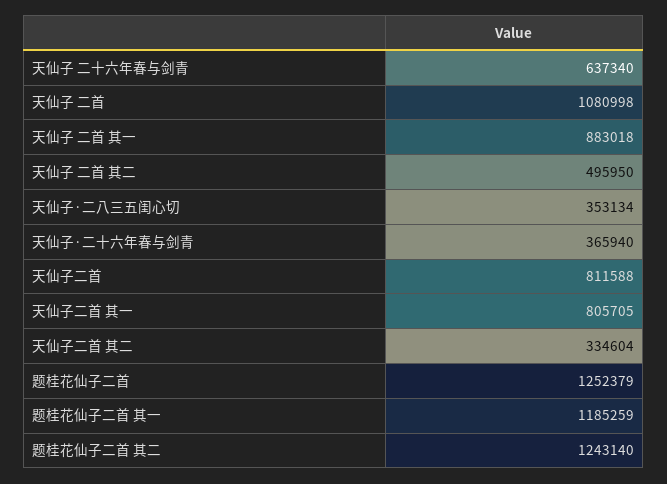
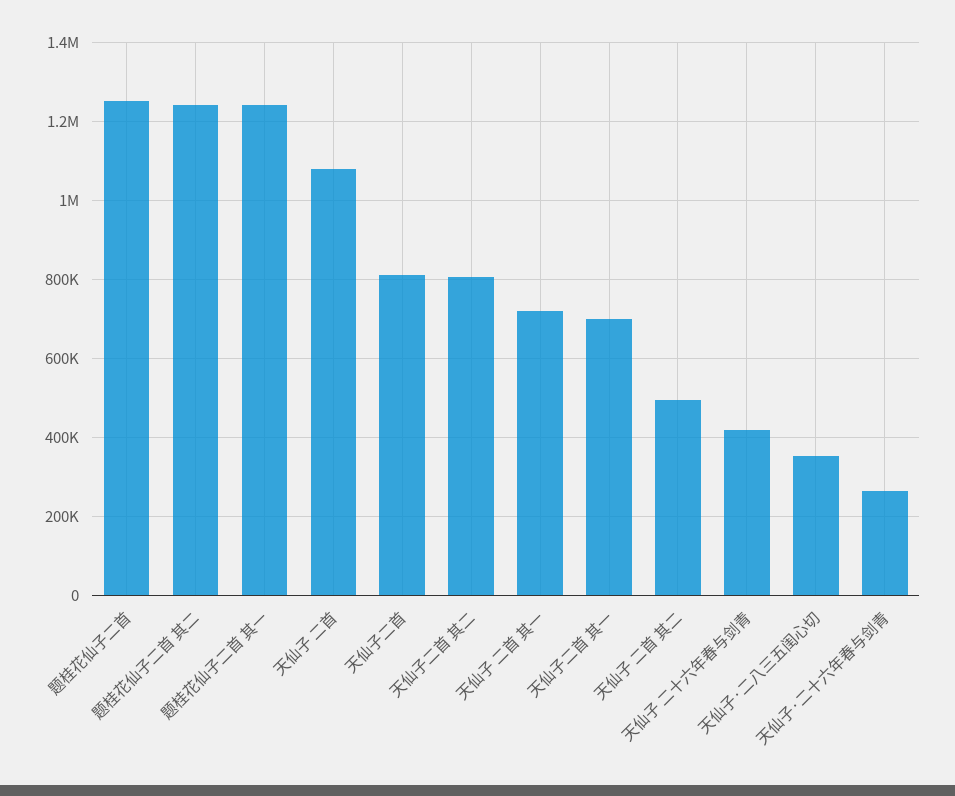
  {
-   "天仙子 二十六年春与剑青": 637340,
+   "天仙子 二十六年春与剑青": 420000,
    "天仙子 二首": 1080998,
-   "天仙子 二首 其一": 883018,
+   "天仙子 二首 其一": 720000,
    "天仙子 二首 其二": 495950,
    "天仙子·二八三五闺心切": 353134,
-   "天仙子·二十六年春与剑青": 365940,
+   "天仙子·二十六年春与剑青": 260000,
    "天仙子二首": 811588,
-   "天仙子二首 其一": 805705,
+   "天仙子二首 其一": 700000,
-   "天仙子二首 其二": 334604,
+   "天仙子二首 其二": 800000,
    "题桂花仙子二首": 1252379,
-   "题桂花仙子二首 其一": 1185259,
+   "题桂花仙子二首 其一": 1240000,
    "题桂花仙子二首 其二": 1243140
  }

